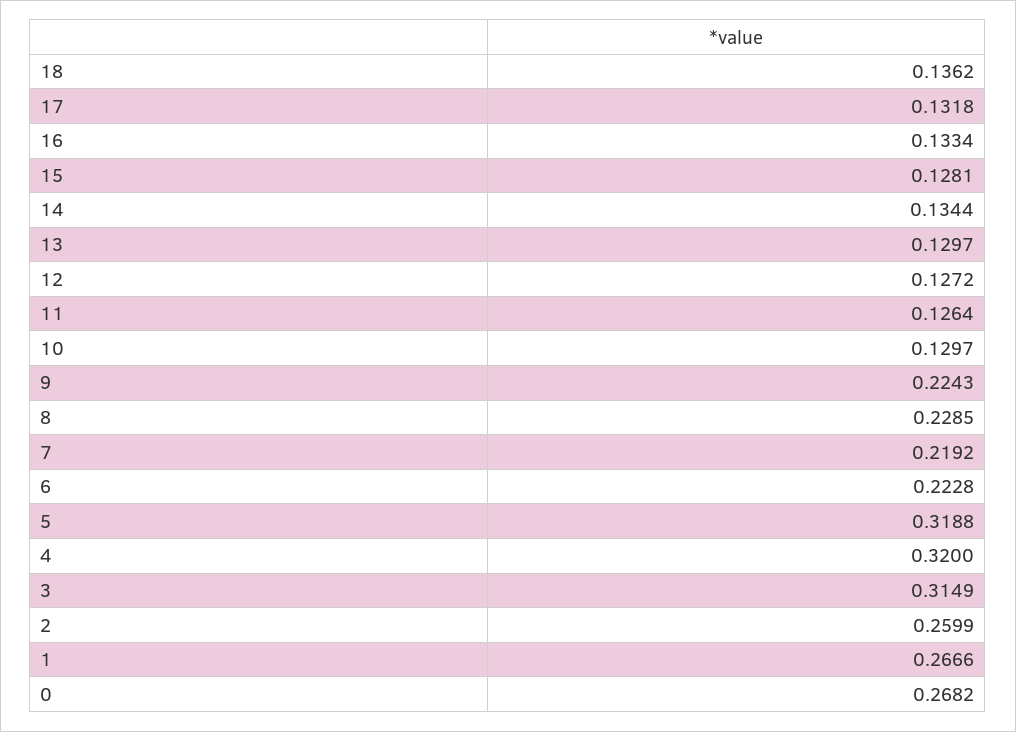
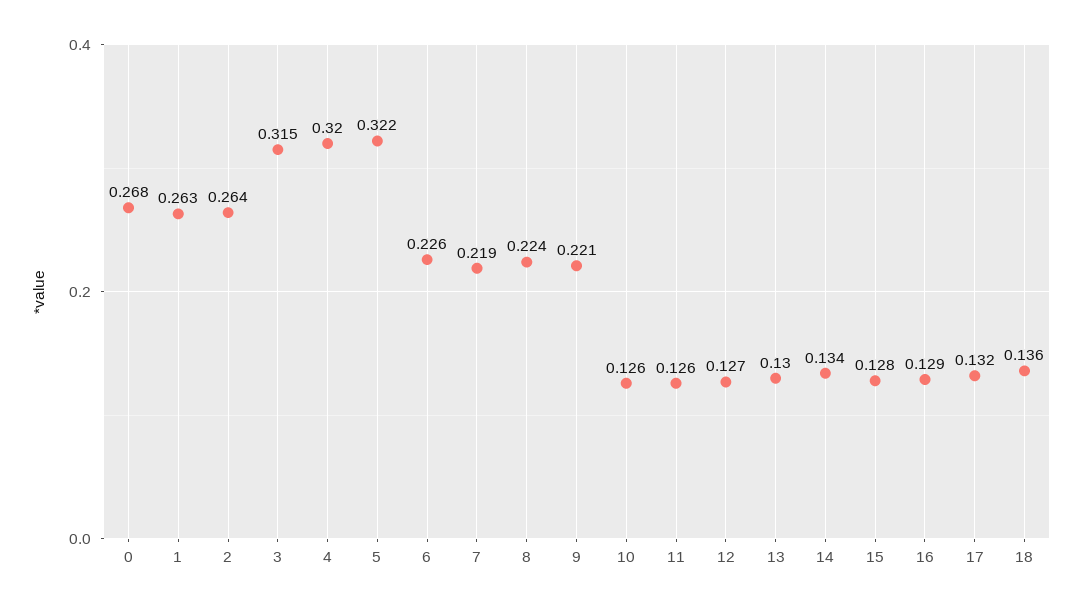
  {
    "18": 0.1362,
    "17": 0.1318,
-   "16": 0.1334,
+   "16": 0.129,
    "15": 0.1281,
    "14": 0.1344,
    "13": 0.1297,
    "12": 0.1272,
    "11": 0.1264,
-   "10": 0.1297,
+   "10": 0.126,
-   "9": 0.2243,
+   "9": 0.221,
-   "8": 0.2285,
+   "8": 0.224,
    "7": 0.2192,
-   "6": 0.2228,
+   "6": 0.226,
-   "5": 0.3188,
+   "5": 0.322,
    "4": 0.32,
    "3": 0.3149,
-   "2": 0.2599,
+   "2": 0.264,
-   "1": 0.2666,
+   "1": 0.263,
    "0": 0.2682
  }

